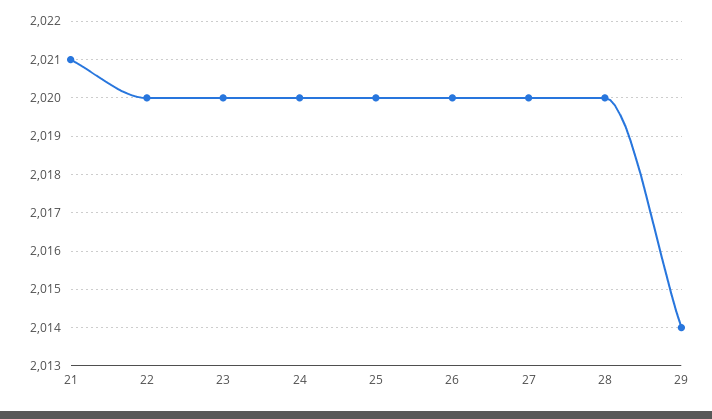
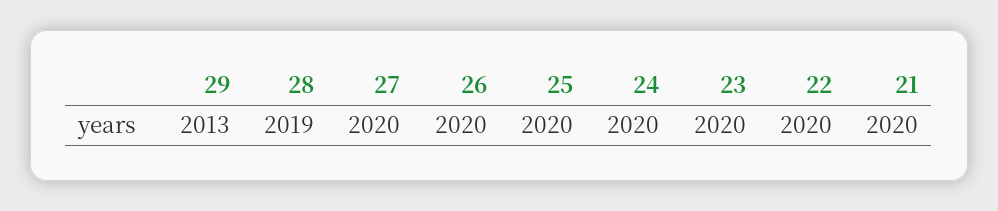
  {
-   "21": 2021,
+   "21": 2020,
    "22": 2020,
    "23": 2020,
    "24": 2020,
    "25": 2020,
    "26": 2020,
    "27": 2020,
-   "28": 2020,
+   "28": 2019,
-   "29": 2014
+   "29": 2013
  }

